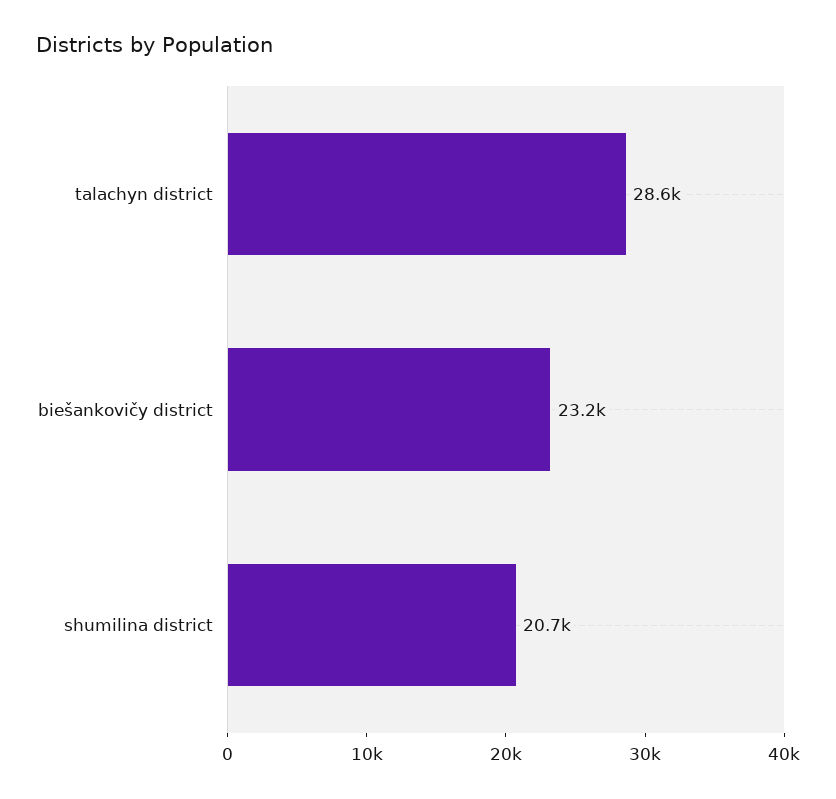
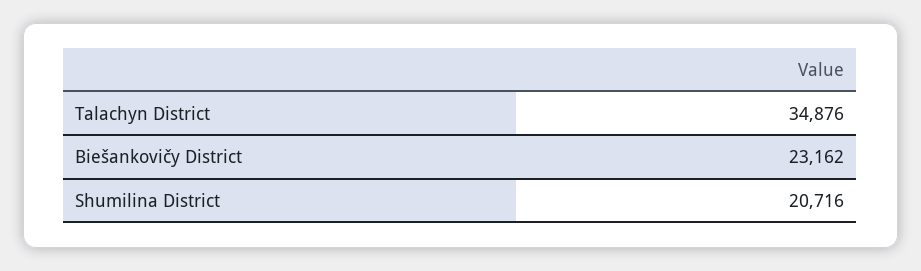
  {
-   "talachyn district": 28600,
+   "talachyn district": 34876,
    "biešankovičy district": 23162,
    "shumilina district": 20716
  }

